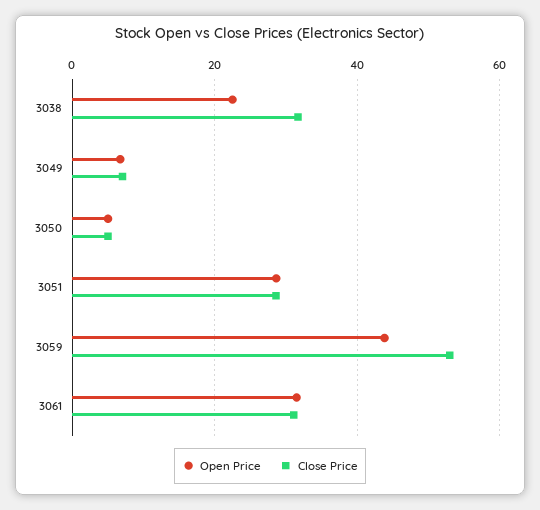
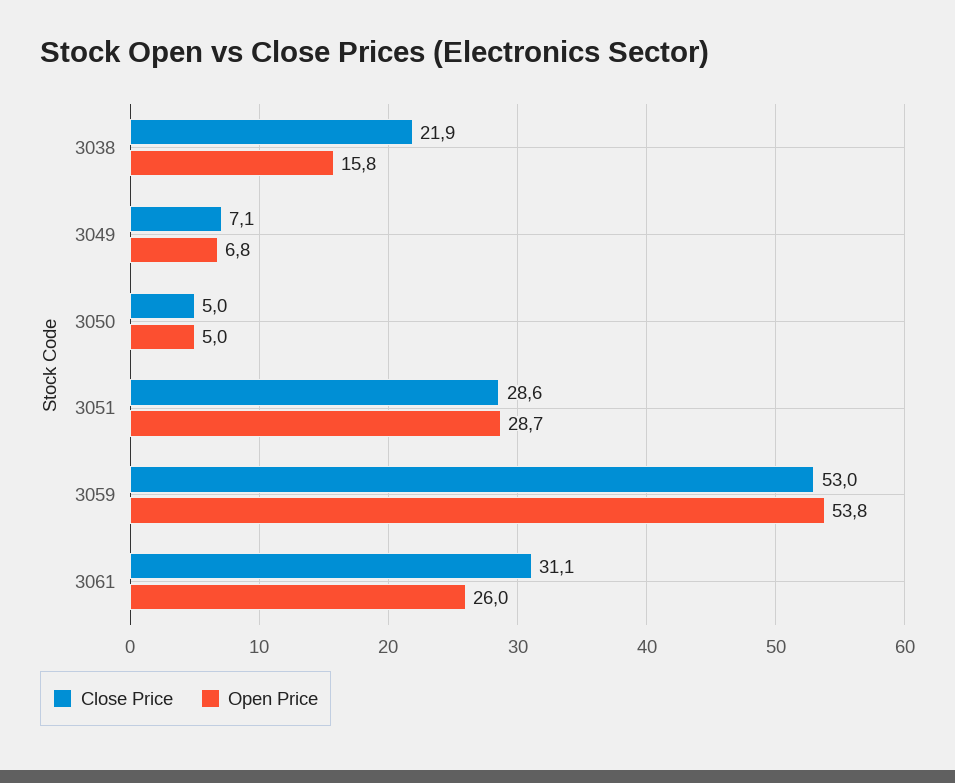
  {
    "Open Price": {
-     "3038": 22,
+     "3038": 15.8,
      "3049": 6.8,
      "3050": 5,
      "3051": 28.7,
-     "3059": 44,
+     "3059": 53.8,
-     "3061": 32
+     "3061": 26
    },
    "Close Price": {
-     "3038": 32,
+     "3038": 21.9,
      "3049": 7.1,
      "3050": 5,
      "3051": 28.6,
      "3059": 53,
      "3061": 31.1
    }
  }

